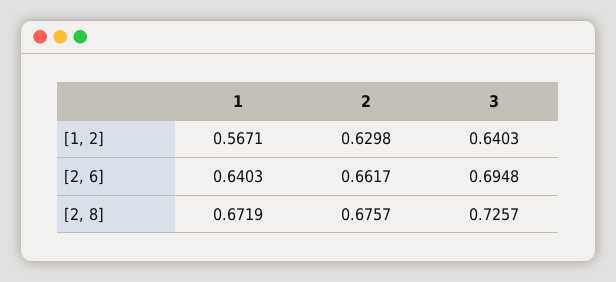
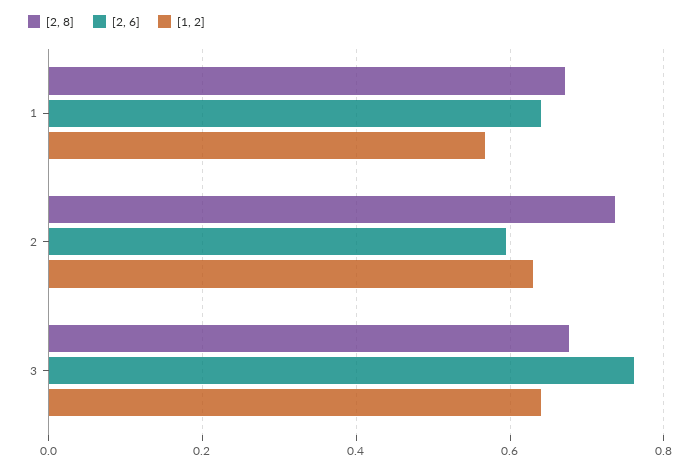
  {
    "[1, 2]": {
      "1": 0.5671,
      "2": 0.6298,
      "3": 0.6403
    },
    "[2, 6]": {
      "1": 0.6403,
-     "2": 0.6617,
+     "2": 0.6,
-     "3": 0.6948
+     "3": 0.76
    },
    "[2, 8]": {
      "1": 0.6719,
-     "2": 0.6757,
+     "2": 0.74,
-     "3": 0.7257
+     "3": 0.68
    }
  }

